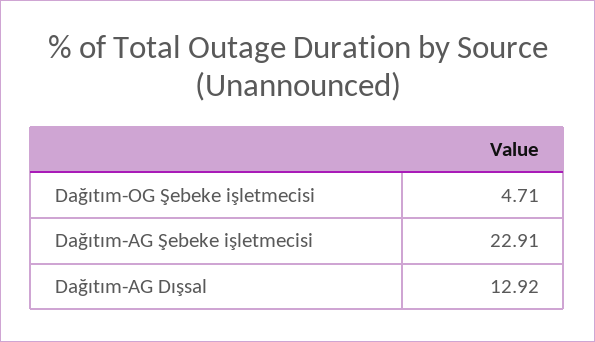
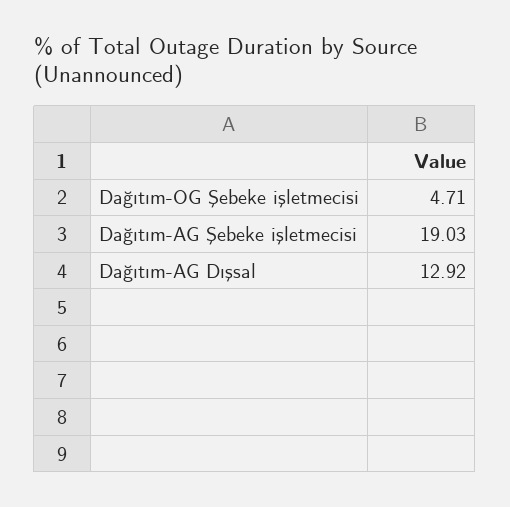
  {
    "Dağıtım-OG Şebeke işletmecisi": 4.71,
-   "Dağıtım-AG Şebeke işletmecisi": 22.91,
+   "Dağıtım-AG Şebeke işletmecisi": 19.03,
    "Dağıtım-AG Dışsal": 12.92
  }

